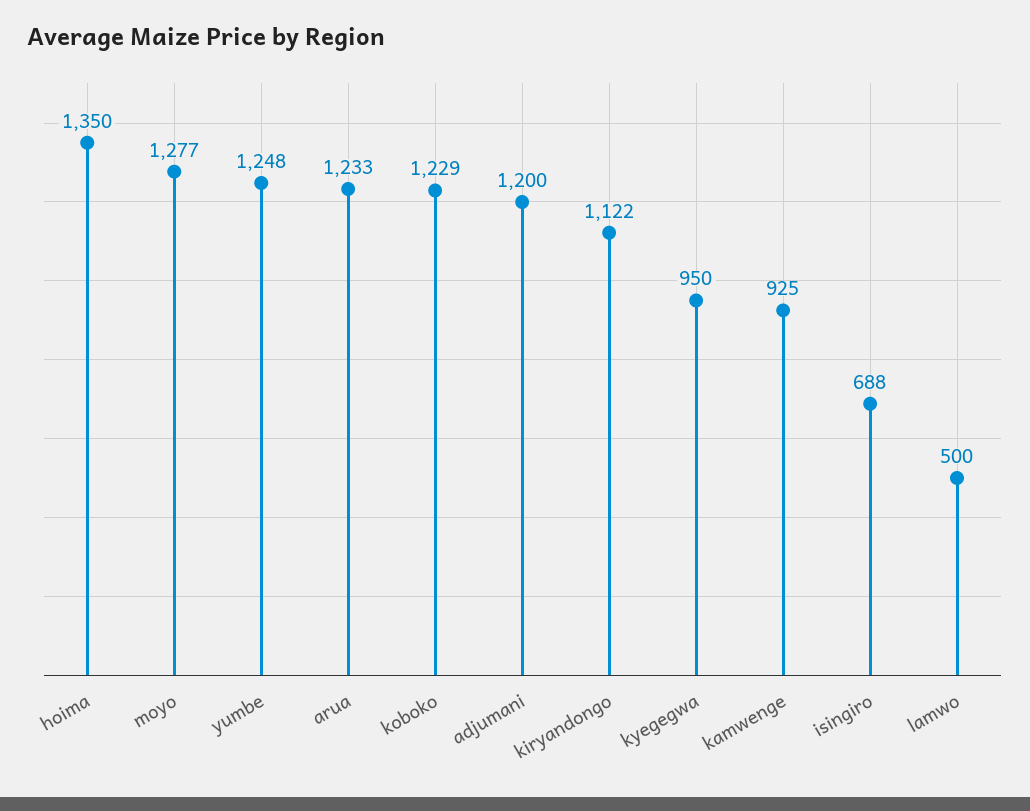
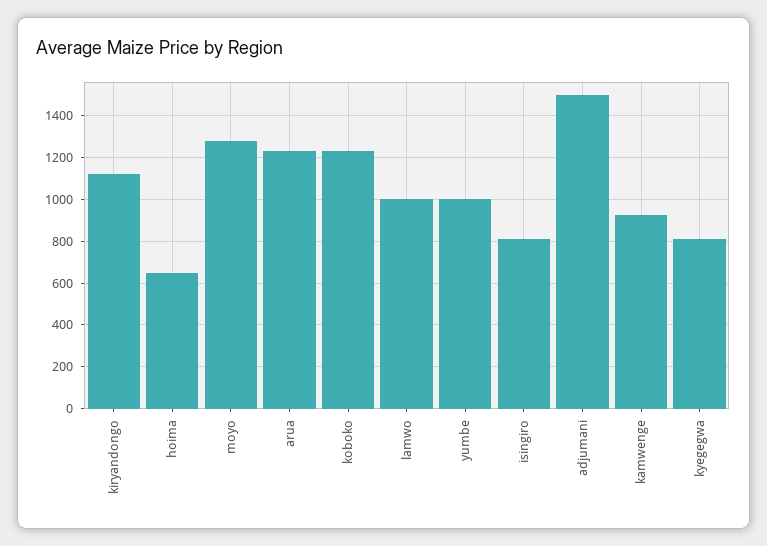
  {
-   "hoima": 1350,
+   "hoima": 650,
    "moyo": 1277,
-   "yumbe": 1248,
+   "yumbe": 1000,
    "arua": 1233,
    "koboko": 1229,
-   "adjumani": 1200,
+   "adjumani": 1500,
    "kiryandongo": 1122,
-   "kyegegwa": 950,
+   "kyegegwa": 800,
    "kamwenge": 925,
-   "isingiro": 688,
+   "isingiro": 800,
-   "lamwo": 500
+   "lamwo": 1000
  }

